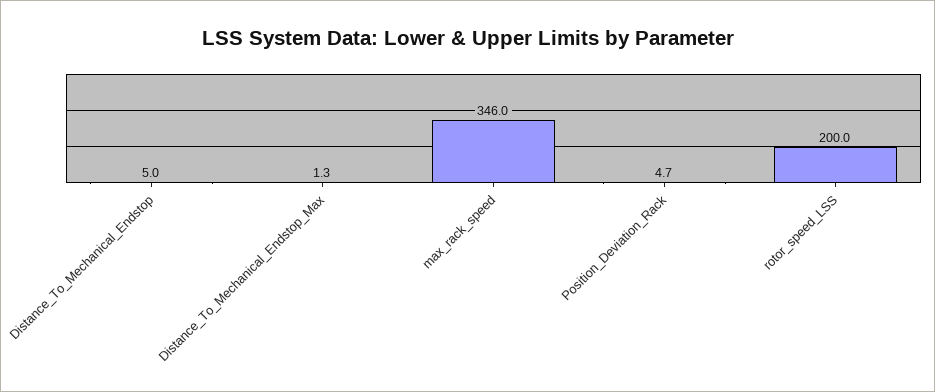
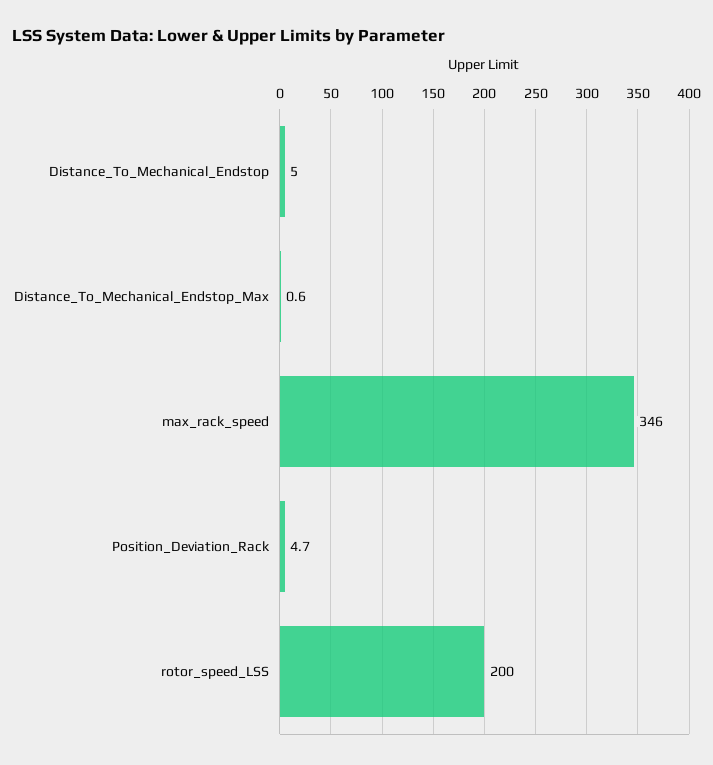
  {
    "Distance_To_Mechanical_Endstop": 5,
-   "Distance_To_Mechanical_Endstop_Max": 1.3,
+   "Distance_To_Mechanical_Endstop_Max": 0.6,
    "max_rack_speed": 346,
    "Position_Deviation_Rack": 4.7,
    "rotor_speed_LSS": 200
  }

